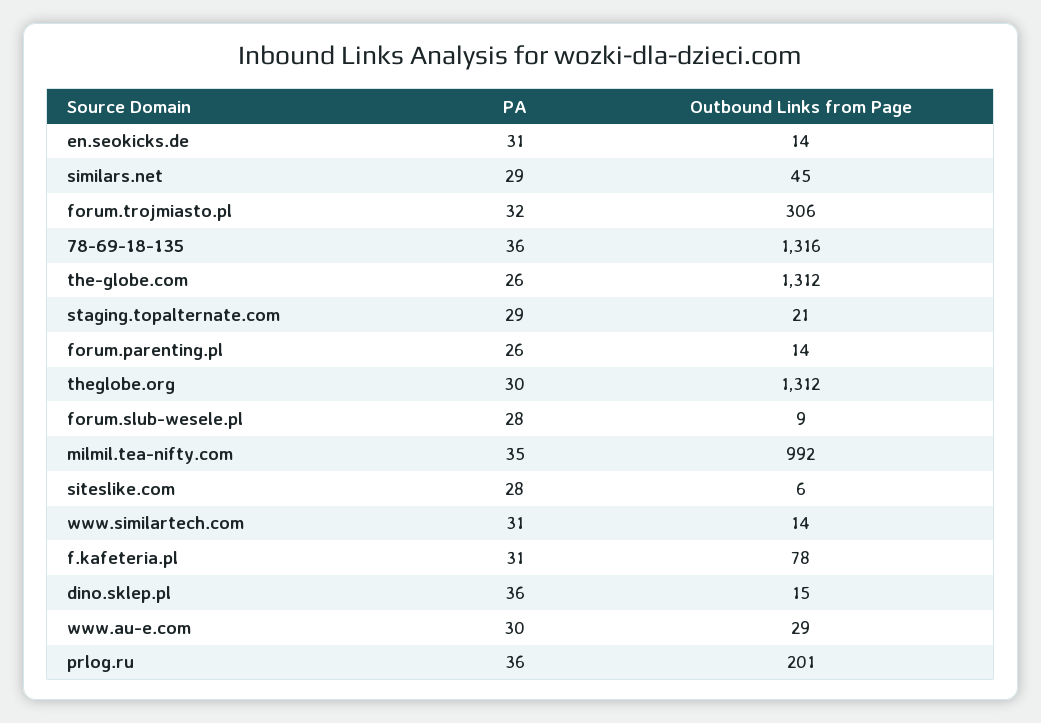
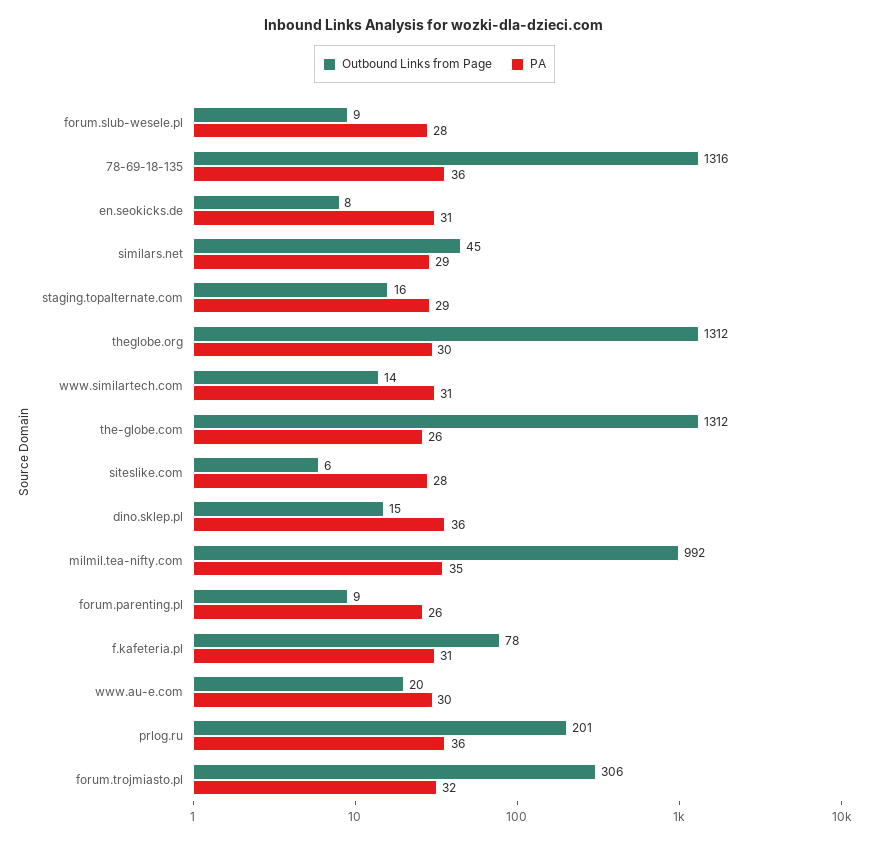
  {
    "PA": {
      "en.seokicks.de": 31,
      "similars.net": 29,
      "forum.trojmiasto.pl": 32,
      "78-69-18-135": 36,
      "the-globe.com": 26,
      "staging.topalternate.com": 29,
      "forum.parenting.pl": 26,
      "theglobe.org": 30,
      "forum.slub-wesele.pl": 28,
      "milmil.tea-nifty.com": 35,
      "siteslike.com": 28,
      "www.similartech.com": 31,
      "f.kafeteria.pl": 31,
      "dino.sklep.pl": 36,
      "www.au-e.com": 30,
      "prlog.ru": 36
    },
    "Outbound Links from Page": {
-     "en.seokicks.de": 14,
+     "en.seokicks.de": 8,
      "similars.net": 45,
      "forum.trojmiasto.pl": 306,
      "78-69-18-135": 1316,
      "the-globe.com": 1312,
-     "staging.topalternate.com": 21,
+     "staging.topalternate.com": 16,
-     "forum.parenting.pl": 14,
+     "forum.parenting.pl": 9,
      "theglobe.org": 1312,
      "forum.slub-wesele.pl": 9,
      "milmil.tea-nifty.com": 992,
      "siteslike.com": 6,
      "www.similartech.com": 14,
      "f.kafeteria.pl": 78,
      "dino.sklep.pl": 15,
-     "www.au-e.com": 29,
+     "www.au-e.com": 20,
      "prlog.ru": 201
    }
  }

